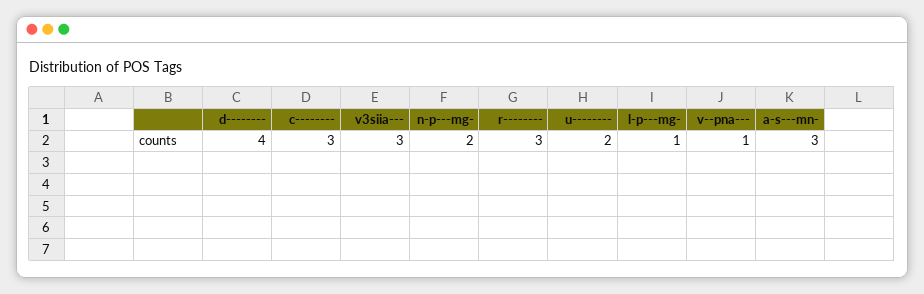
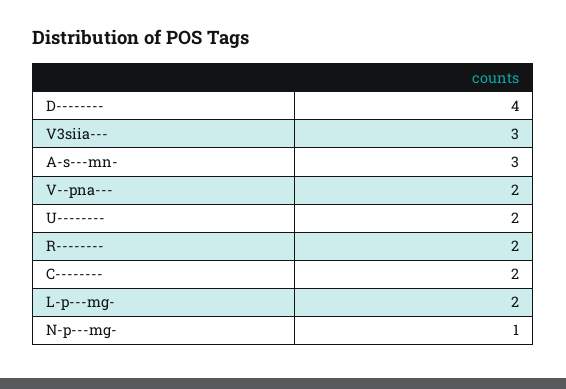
  {
    "d--------": 4,
-   "c--------": 3,
+   "c--------": 2,
    "v3siia---": 3,
-   "n-p---mg-": 2,
+   "n-p---mg-": 1,
-   "r--------": 3,
+   "r--------": 2,
    "u--------": 2,
-   "l-p---mg-": 1,
+   "l-p---mg-": 2,
-   "v--pna---": 1,
+   "v--pna---": 2,
    "a-s---mn-": 3
  }

